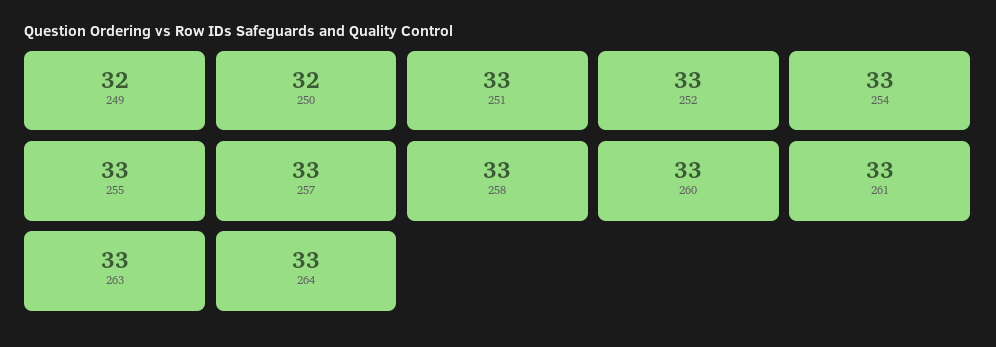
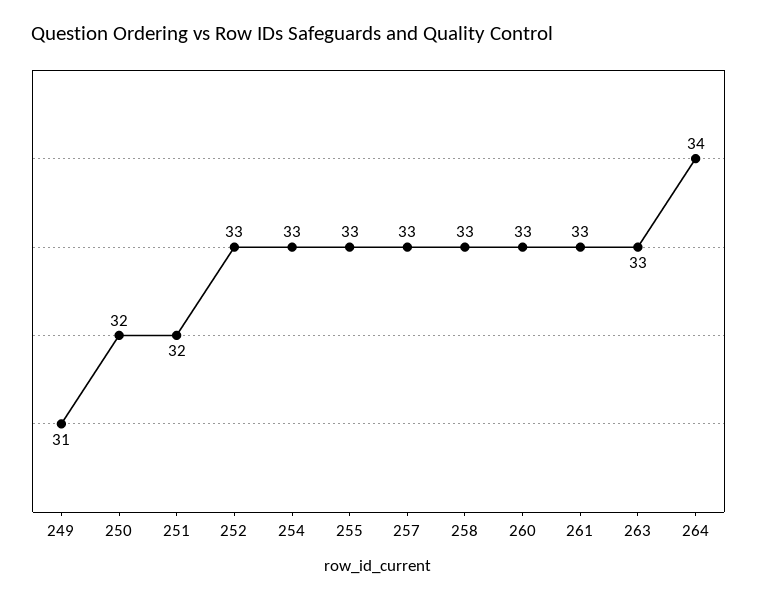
  {
-   "249": 32,
+   "249": 31,
    "250": 32,
-   "251": 33,
+   "251": 32,
    "252": 33,
    "254": 33,
    "255": 33,
    "257": 33,
    "258": 33,
    "260": 33,
    "261": 33,
    "263": 33,
-   "264": 33
+   "264": 34
  }

